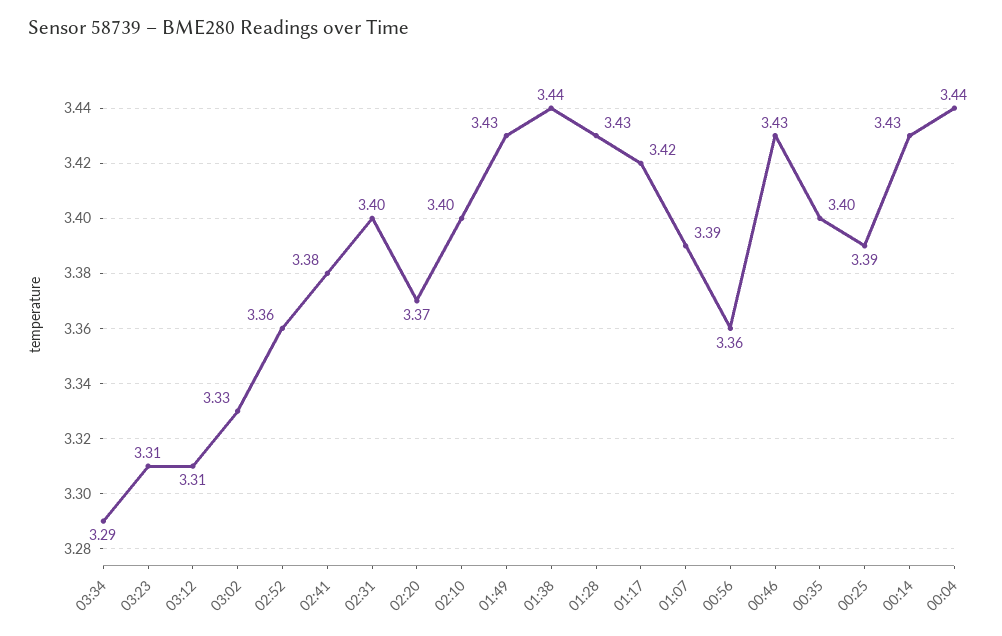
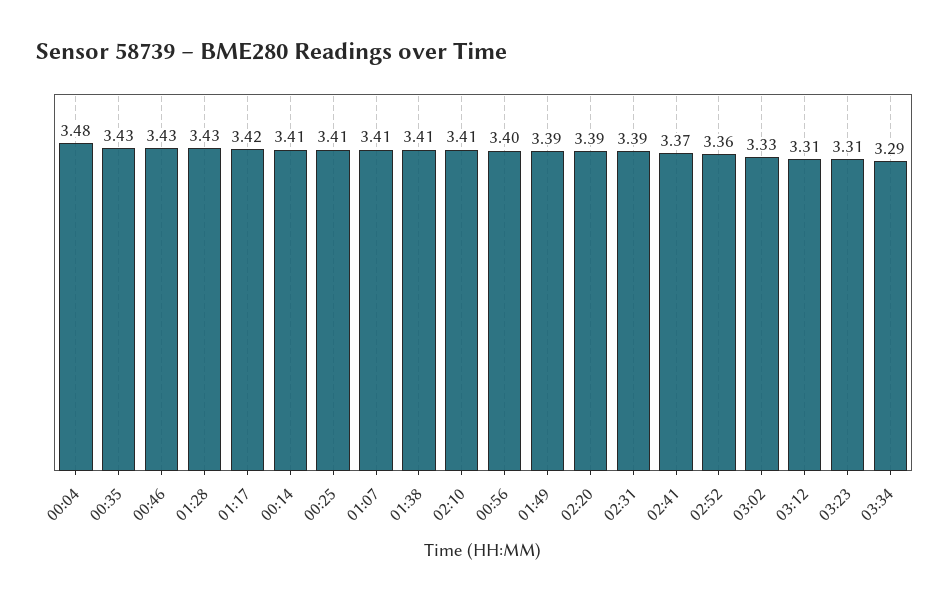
  {
    "03:34": 3.29,
    "03:23": 3.31,
    "03:12": 3.31,
    "03:02": 3.33,
    "02:52": 3.36,
-   "02:41": 3.38,
+   "02:41": 3.37,
-   "02:31": 3.4,
+   "02:31": 3.39,
-   "02:20": 3.37,
+   "02:20": 3.39,
-   "02:10": 3.4,
+   "02:10": 3.41,
-   "01:49": 3.43,
+   "01:49": 3.39,
-   "01:38": 3.44,
+   "01:38": 3.41,
    "01:28": 3.43,
    "01:17": 3.42,
-   "01:07": 3.39,
+   "01:07": 3.41,
-   "00:56": 3.36,
+   "00:56": 3.4,
    "00:46": 3.43,
-   "00:35": 3.4,
+   "00:35": 3.43,
-   "00:25": 3.39,
+   "00:25": 3.41,
-   "00:14": 3.43,
+   "00:14": 3.41,
-   "00:04": 3.44
+   "00:04": 3.48
  }

